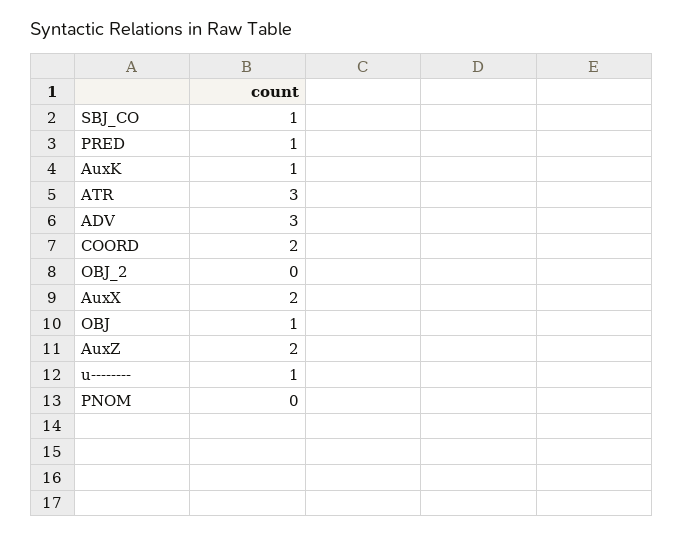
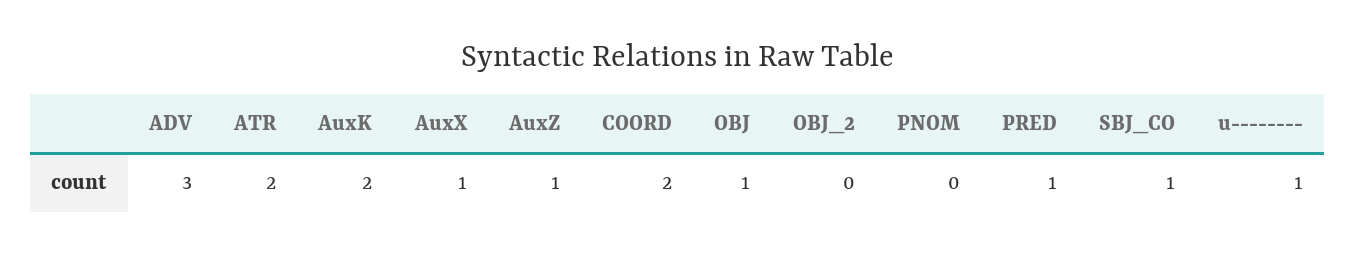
  {
    "SBJ_CO": 1,
    "PRED": 1,
-   "AuxK": 1,
+   "AuxK": 2,
-   "ATR": 3,
+   "ATR": 2,
    "ADV": 3,
    "COORD": 2,
    "OBJ_2": 0,
-   "AuxX": 2,
+   "AuxX": 1,
    "OBJ": 1,
-   "AuxZ": 2,
+   "AuxZ": 1,
    "u--------": 1,
    "PNOM": 0
  }

